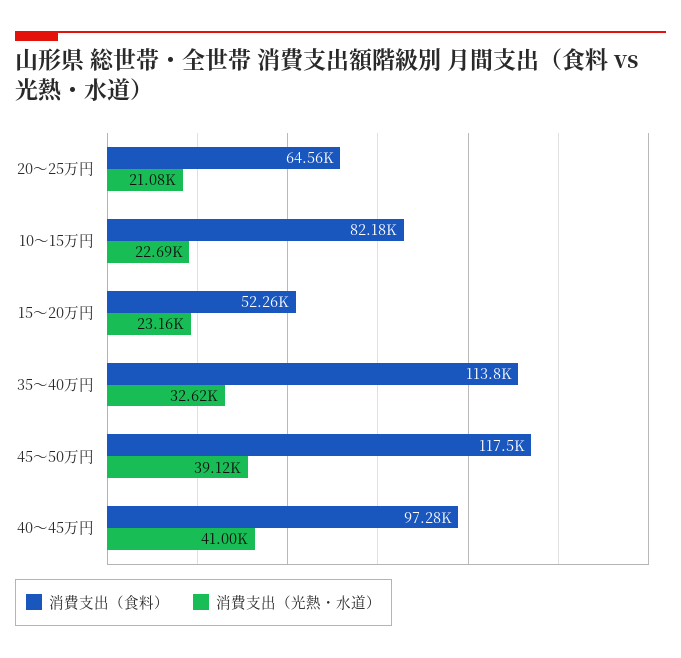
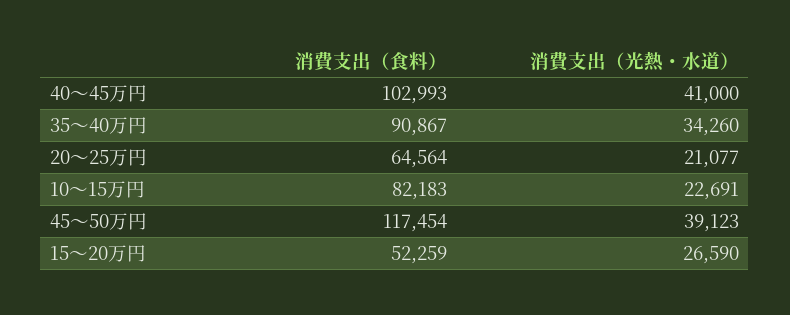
  {
    "消費支出（食料）": {
      "20～25万円": 64564,
      "10～15万円": 82183,
      "15～20万円": 52259,
-     "35～40万円": 113800,
+     "35～40万円": 90867,
      "45～50万円": 117454,
-     "40～45万円": 97280
+     "40～45万円": 102993
    },
    "消費支出（光熱・水道）": {
      "20～25万円": 21077,
      "10～15万円": 22691,
-     "15～20万円": 23160,
+     "15～20万円": 26590,
-     "35～40万円": 32620,
+     "35～40万円": 34260,
      "45～50万円": 39123,
      "40～45万円": 41000
    }
  }

